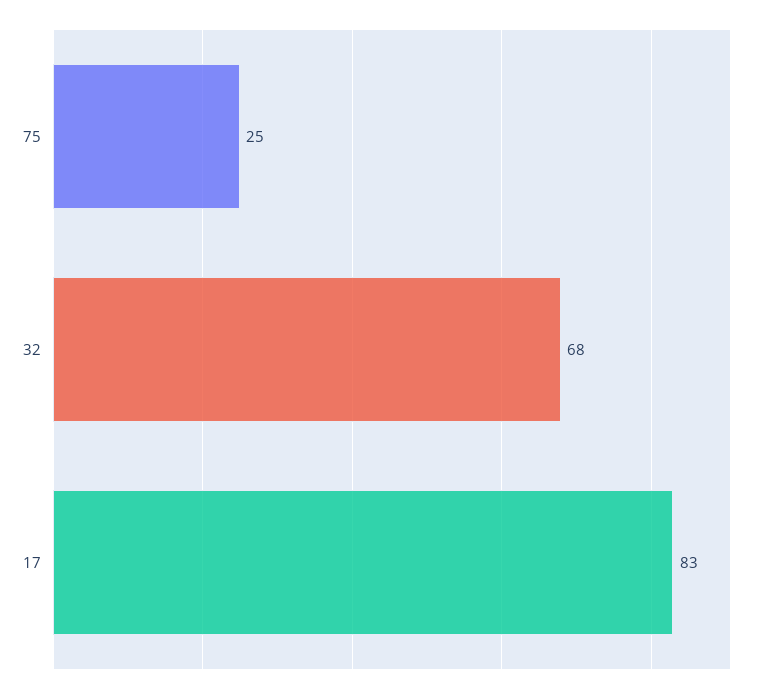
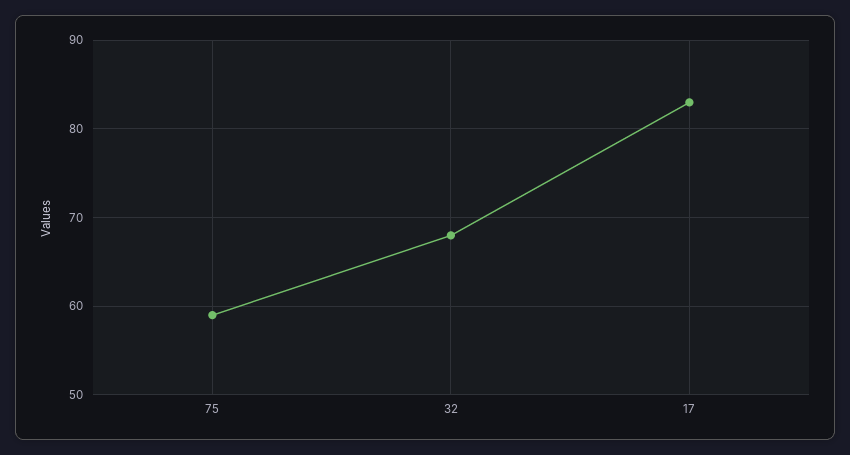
  {
-   "75": 25,
+   "75": 59,
    "32": 68,
    "17": 83
  }

